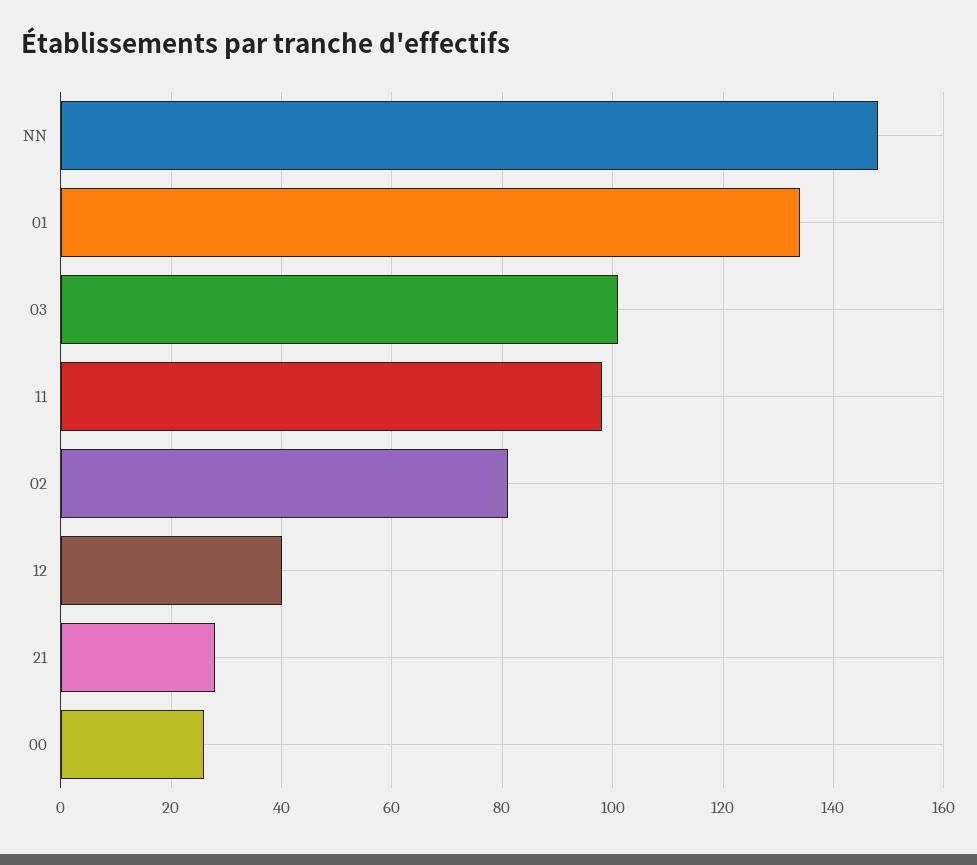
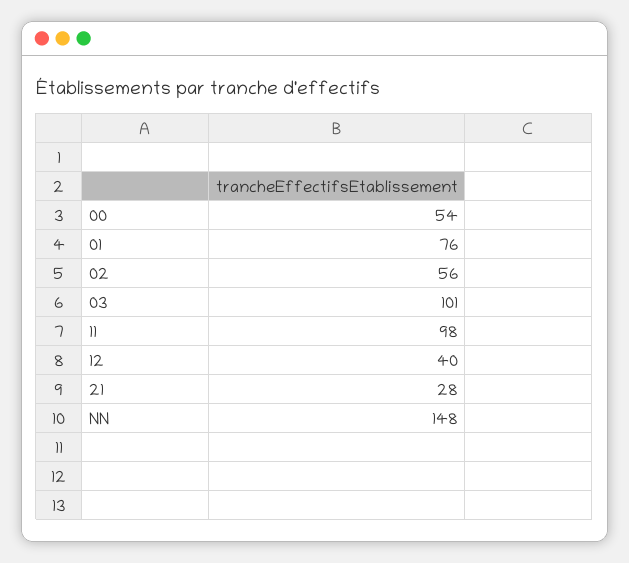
  {
    "NN": 148,
-   "01": 135,
+   "01": 76,
    "03": 101,
    "11": 98,
-   "02": 80,
+   "02": 56,
    "12": 40,
    "21": 28,
-   "00": 25
+   "00": 54
  }

